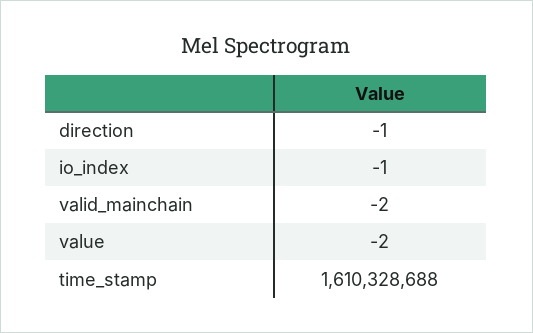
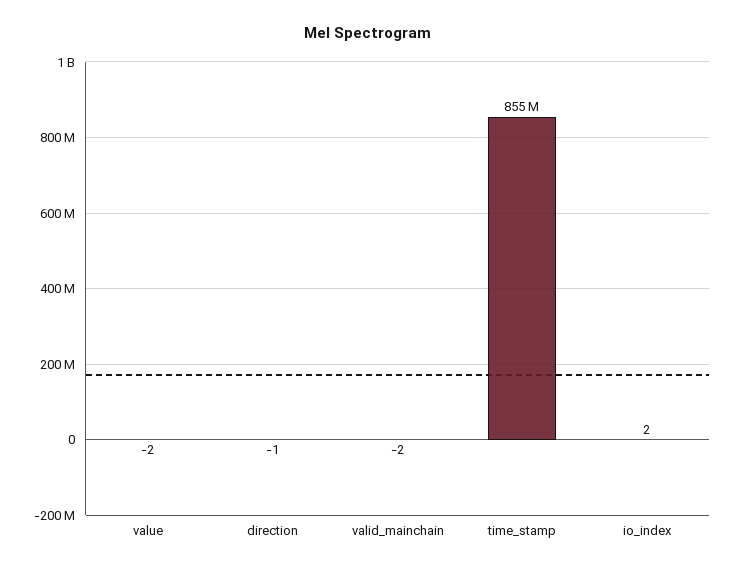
  {
    "direction": -1,
-   "io_index": -1,
+   "io_index": 2,
    "valid_mainchain": -2,
    "value": -2,
-   "time_stamp": 1610328688
+   "time_stamp": 855000000
  }

